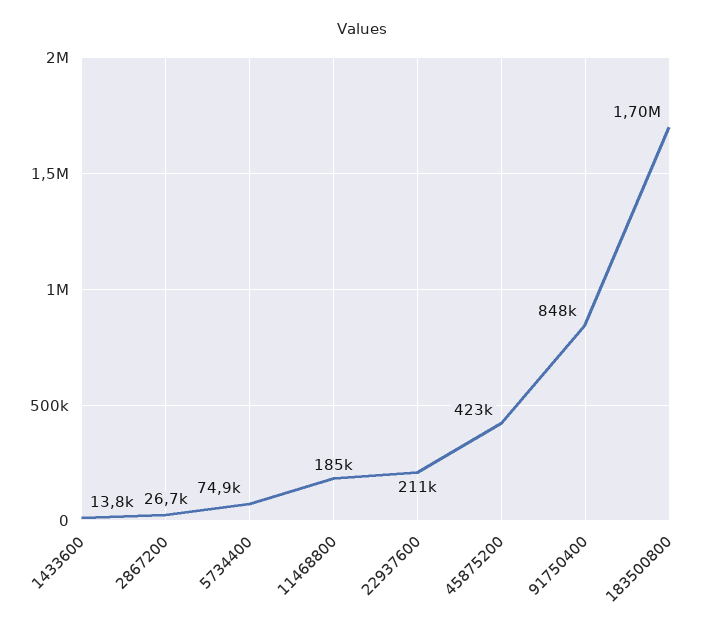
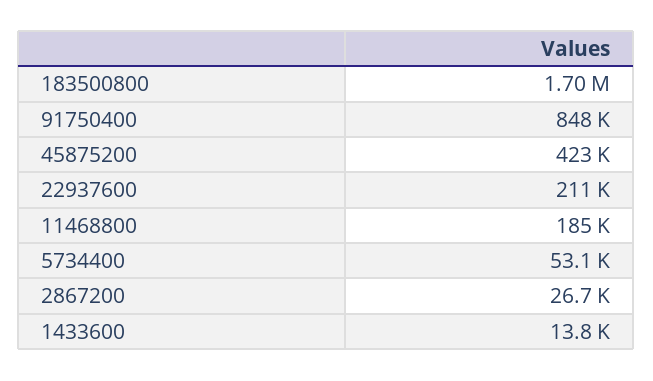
  {
    "1433600": 13800,
    "2867200": 26700,
-   "5734400": 74900,
+   "5734400": 53100,
    "11468800": 185000,
    "22937600": 211000,
    "45875200": 423000,
    "91750400": 848000,
    "183500800": 1700000
  }

